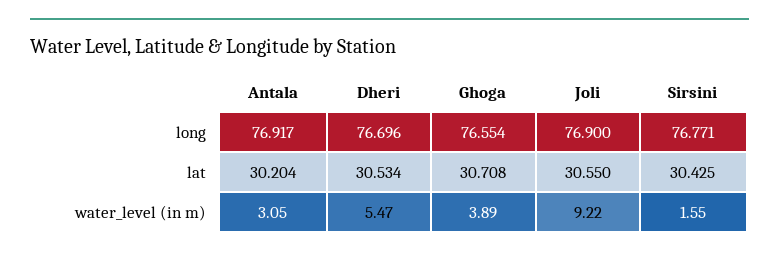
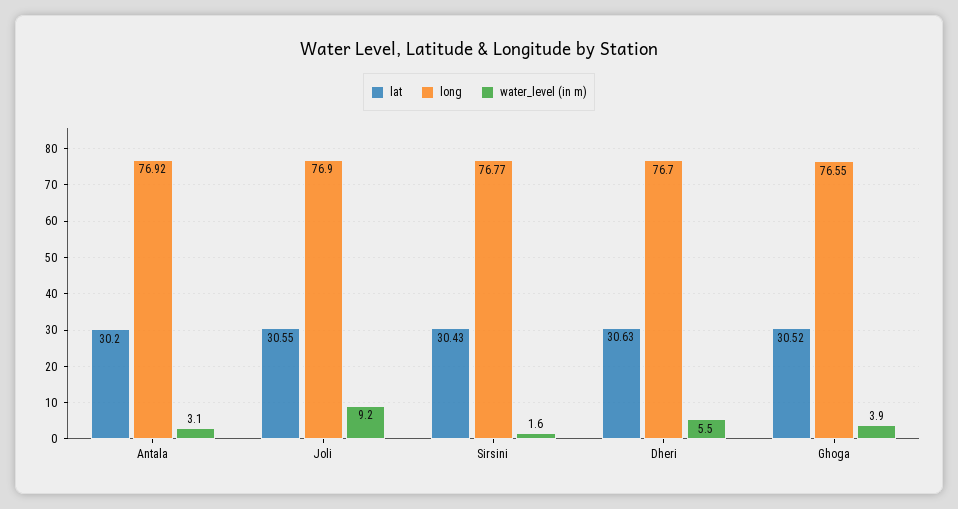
  {
    "long": {
      "Antala": 76.917,
      "Dheri": 76.696,
      "Ghoga": 76.554,
      "Joli": 76.9,
      "Sirsini": 76.771
    },
    "lat": {
      "Antala": 30.204,
-     "Dheri": 30.534,
+     "Dheri": 30.63,
-     "Ghoga": 30.708,
+     "Ghoga": 30.52,
      "Joli": 30.55,
      "Sirsini": 30.425
    },
    "water_level (in m)": {
      "Antala": 3.05,
      "Dheri": 5.47,
      "Ghoga": 3.89,
      "Joli": 9.22,
      "Sirsini": 1.55
    }
  }

